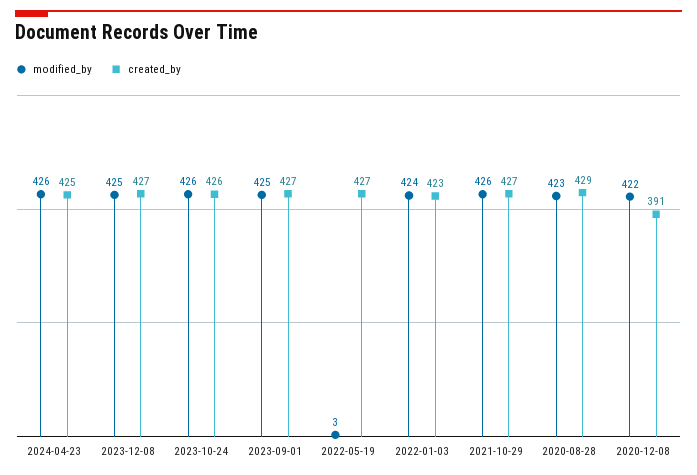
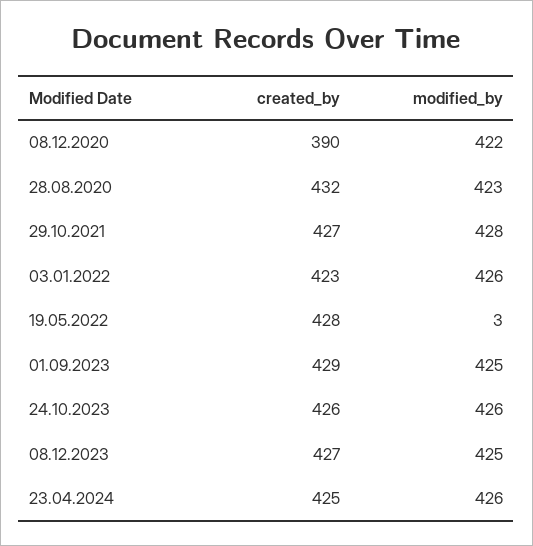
  {
    "modified_by": {
      "2024-04-23": 426,
      "2023-12-08": 425,
      "2023-10-24": 426,
      "2023-09-01": 425,
      "2022-05-19": 3,
-     "2022-01-03": 424,
+     "2022-01-03": 426,
-     "2021-10-29": 426,
+     "2021-10-29": 428,
      "2020-08-28": 423,
      "2020-12-08": 422
    },
    "created_by": {
      "2024-04-23": 425,
      "2023-12-08": 427,
      "2023-10-24": 426,
-     "2023-09-01": 427,
+     "2023-09-01": 429,
-     "2022-05-19": 427,
+     "2022-05-19": 428,
      "2022-01-03": 423,
      "2021-10-29": 427,
-     "2020-08-28": 429,
+     "2020-08-28": 432,
-     "2020-12-08": 391
+     "2020-12-08": 390
    }
  }

